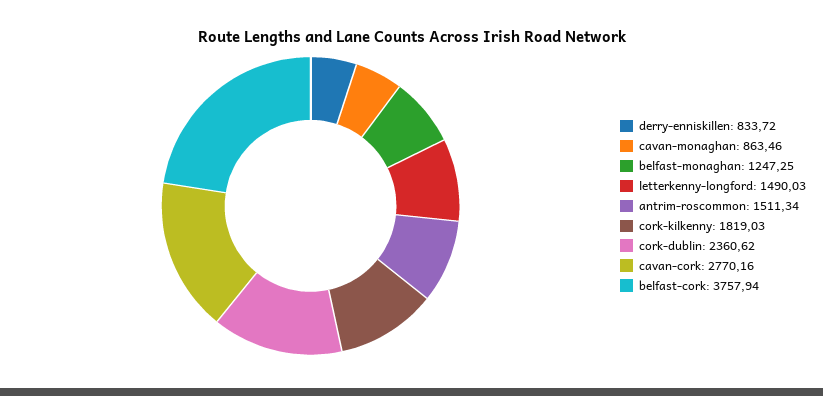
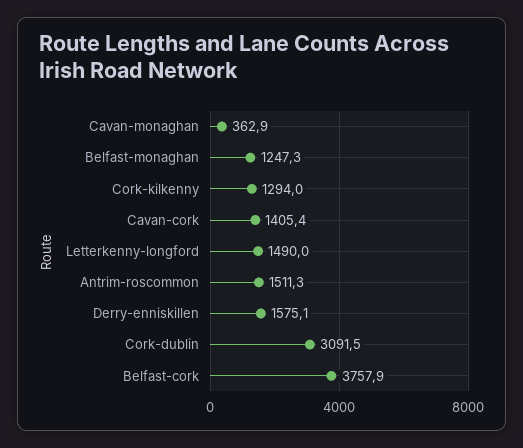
  {
-   "derry-enniskillen": 833.72,
+   "derry-enniskillen": 1575.1,
-   "cavan-monaghan": 863.46,
+   "cavan-monaghan": 362.9,
    "belfast-monaghan": 1247.25,
    "letterkenny-longford": 1490.03,
    "antrim-roscommon": 1511.34,
-   "cork-kilkenny": 1819.03,
+   "cork-kilkenny": 1294,
-   "cork-dublin": 2360.62,
+   "cork-dublin": 3091.5,
-   "cavan-cork": 2770.16,
+   "cavan-cork": 1405.4,
    "belfast-cork": 3757.94
  }

